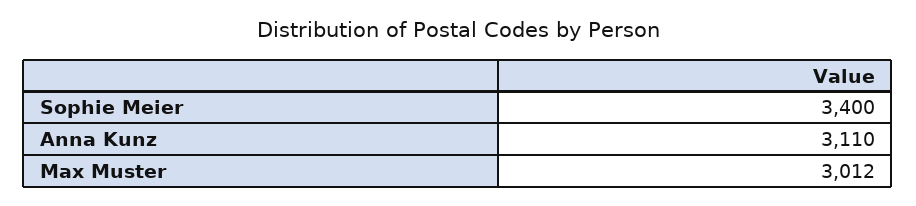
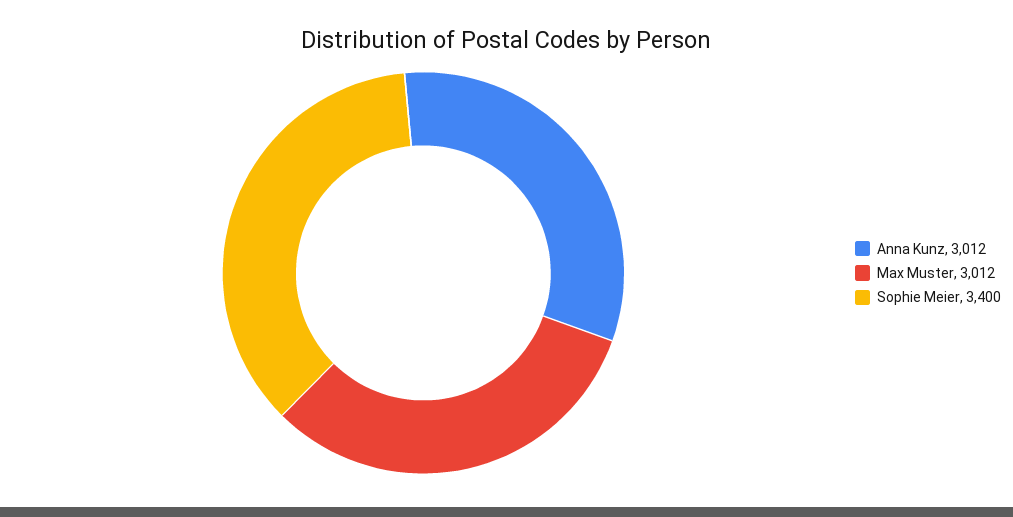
  {
    "Sophie Meier": 3400,
-   "Anna Kunz": 3110,
+   "Anna Kunz": 3012,
    "Max Muster": 3012
  }

